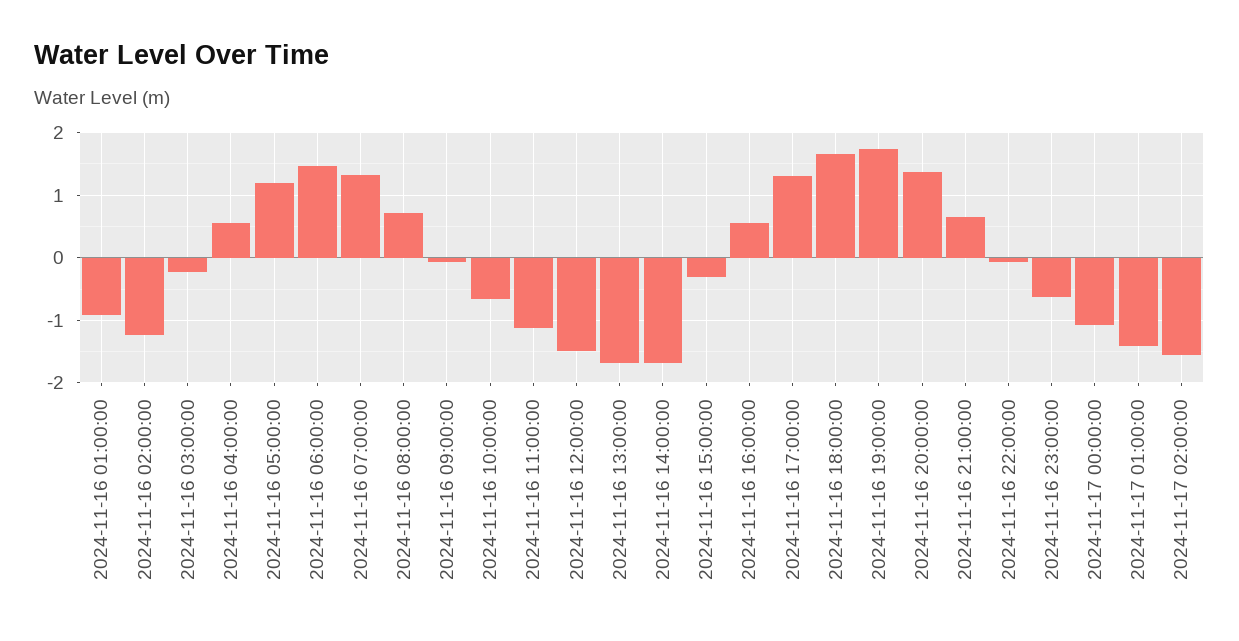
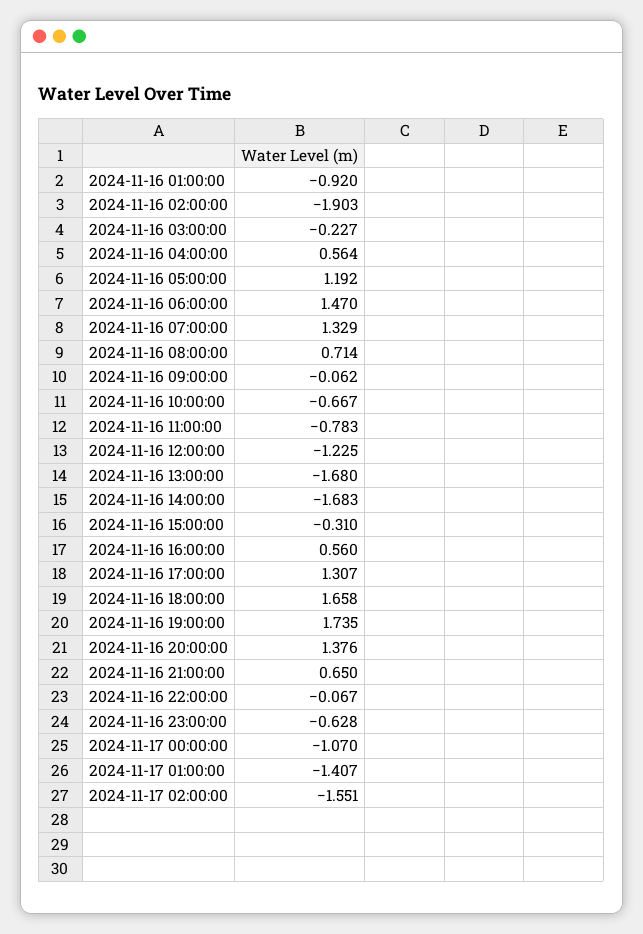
  {
    "2024-11-16 01:00:00": -0.92,
-   "2024-11-16 02:00:00": -1.2,
+   "2024-11-16 02:00:00": -1.903,
    "2024-11-16 03:00:00": -0.227,
    "2024-11-16 04:00:00": 0.564,
    "2024-11-16 05:00:00": 1.192,
    "2024-11-16 06:00:00": 1.47,
    "2024-11-16 07:00:00": 1.329,
    "2024-11-16 08:00:00": 0.714,
    "2024-11-16 09:00:00": -0.062,
    "2024-11-16 10:00:00": -0.667,
-   "2024-11-16 11:00:00": -1.1,
+   "2024-11-16 11:00:00": -0.783,
-   "2024-11-16 12:00:00": -1.5,
+   "2024-11-16 12:00:00": -1.225,
    "2024-11-16 13:00:00": -1.68,
    "2024-11-16 14:00:00": -1.683,
    "2024-11-16 15:00:00": -0.31,
    "2024-11-16 16:00:00": 0.56,
    "2024-11-16 17:00:00": 1.307,
    "2024-11-16 18:00:00": 1.658,
    "2024-11-16 19:00:00": 1.735,
    "2024-11-16 20:00:00": 1.376,
    "2024-11-16 21:00:00": 0.65,
    "2024-11-16 22:00:00": -0.067,
    "2024-11-16 23:00:00": -0.628,
    "2024-11-17 00:00:00": -1.07,
    "2024-11-17 01:00:00": -1.407,
    "2024-11-17 02:00:00": -1.551
  }

